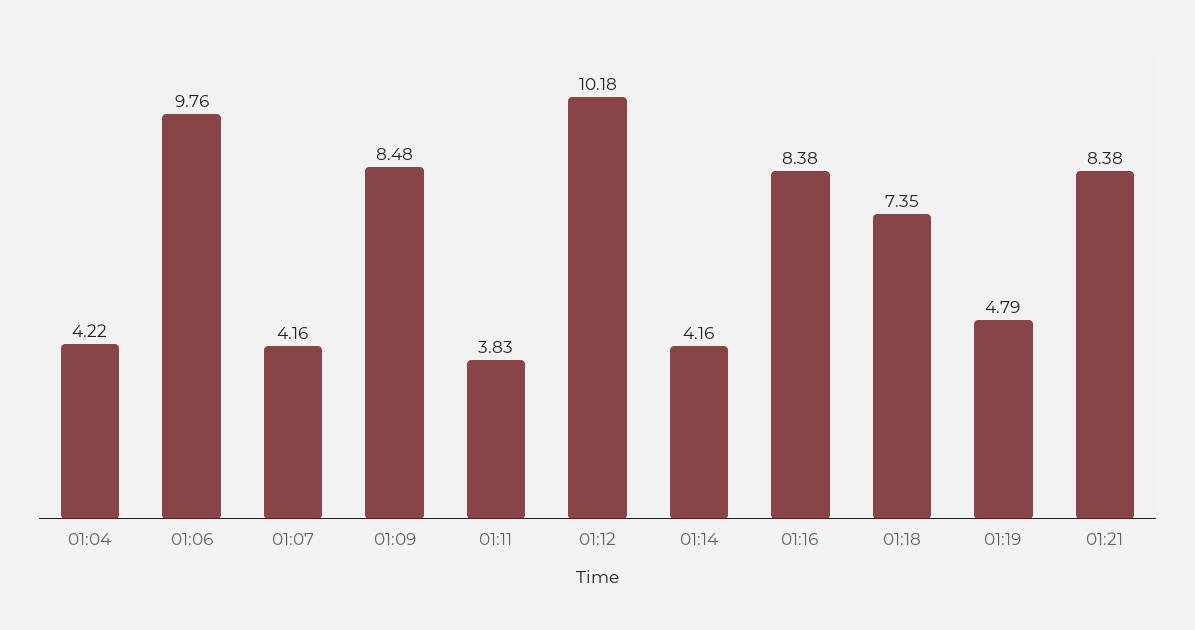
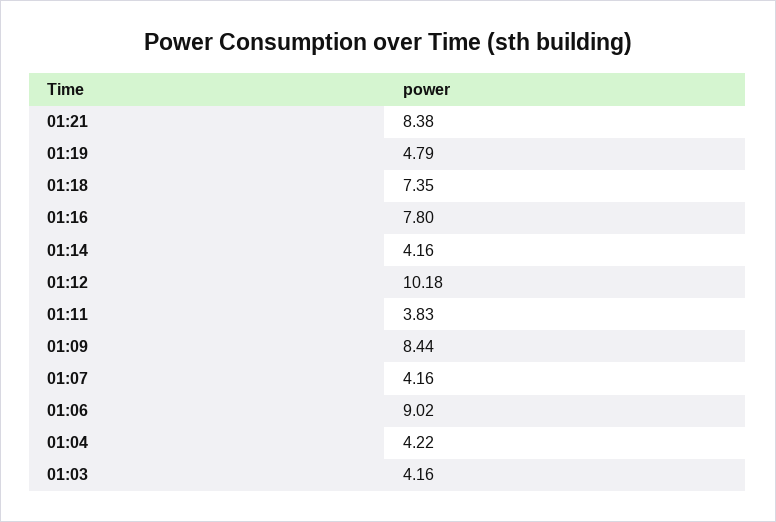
  {
    "01:04": 4.22,
-   "01:06": 9.76,
+   "01:06": 9.02,
    "01:07": 4.16,
-   "01:09": 8.48,
+   "01:09": 8.44,
    "01:11": 3.83,
    "01:12": 10.18,
    "01:14": 4.16,
-   "01:16": 8.38,
+   "01:16": 7.8,
    "01:18": 7.35,
    "01:19": 4.79,
-   "01:21": 8.38
+   "01:21": 8.38,
+   "01:03": 4.16
  }

